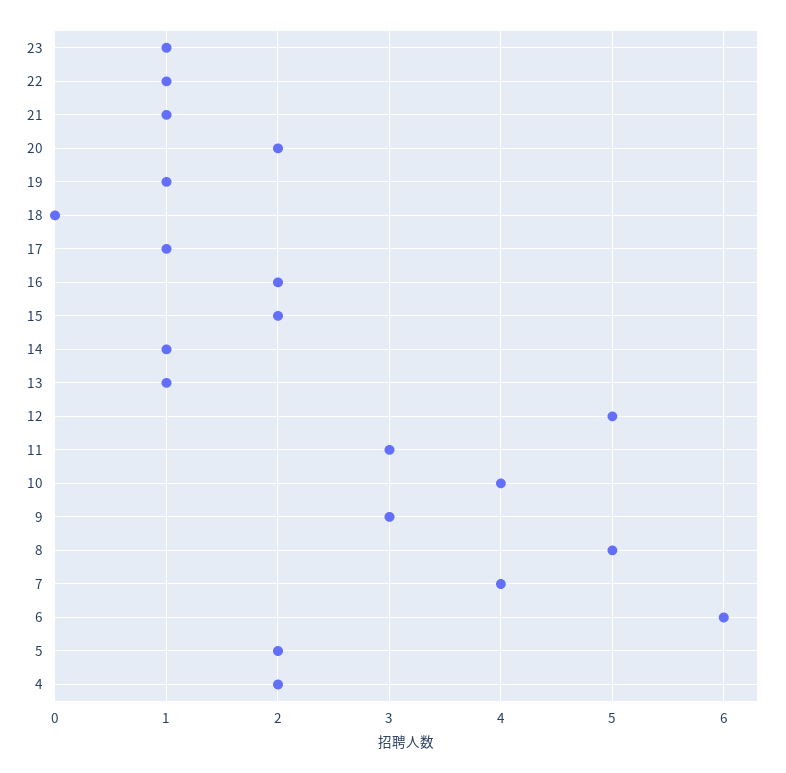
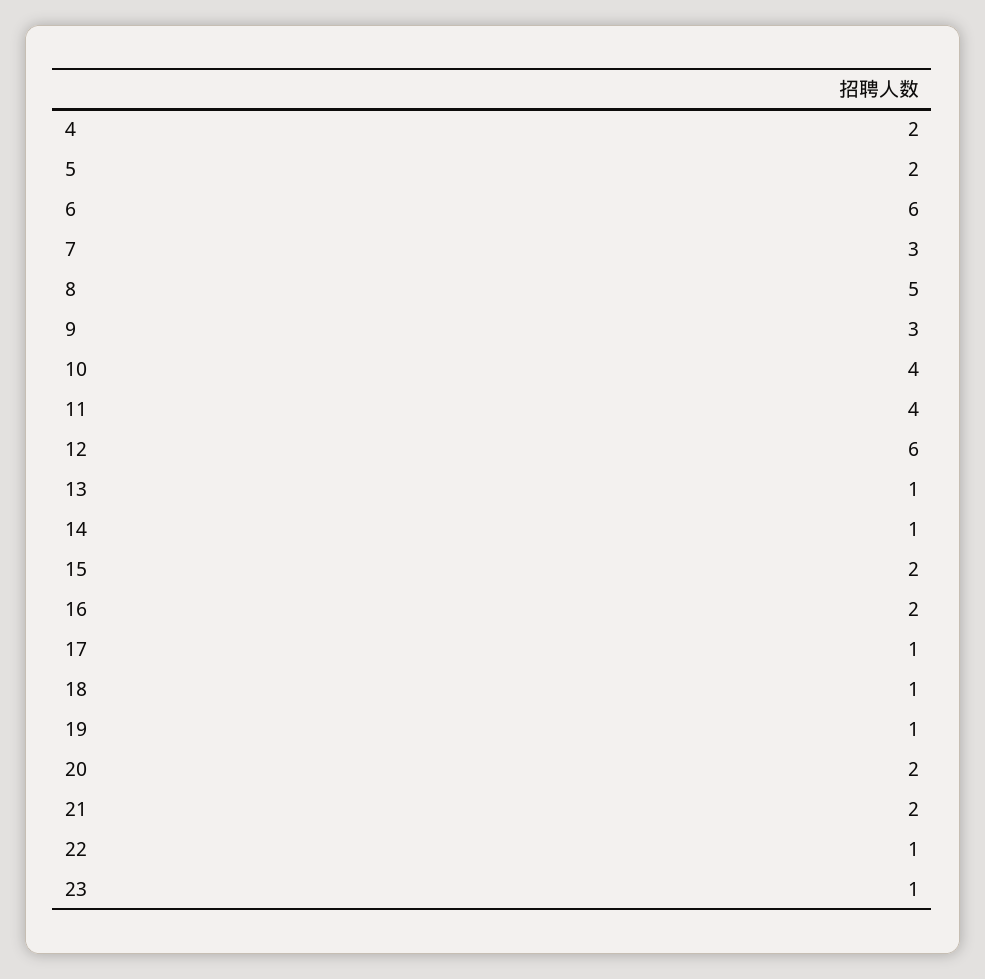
  {
    "23": 1,
    "22": 1,
-   "21": 1,
+   "21": 2,
    "20": 2,
    "19": 1,
-   "18": 0,
+   "18": 1,
    "17": 1,
    "16": 2,
    "15": 2,
    "14": 1,
    "13": 1,
-   "12": 5,
+   "12": 6,
-   "11": 3,
+   "11": 4,
    "10": 4,
    "9": 3,
    "8": 5,
-   "7": 4,
+   "7": 3,
    "6": 6,
    "5": 2,
    "4": 2
  }

